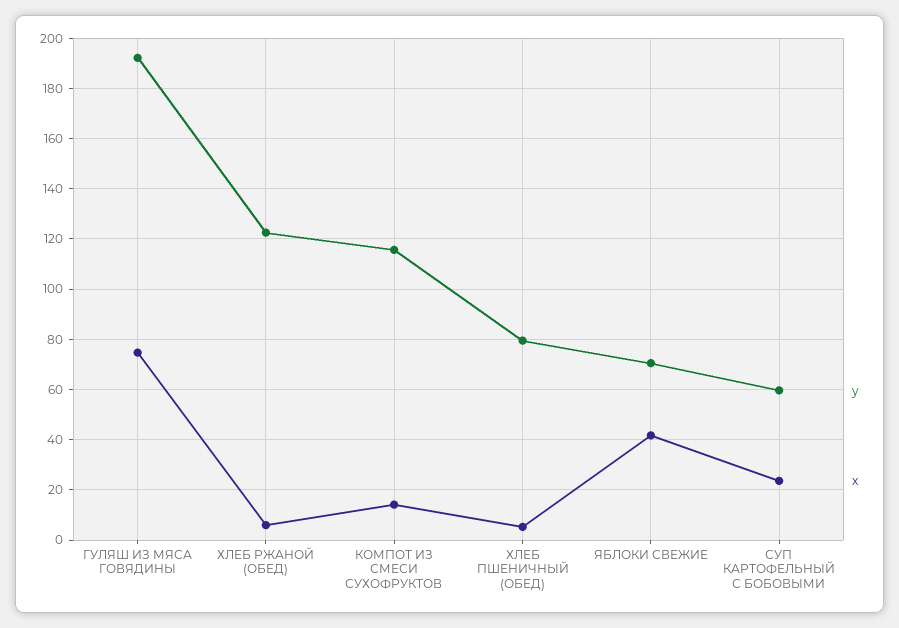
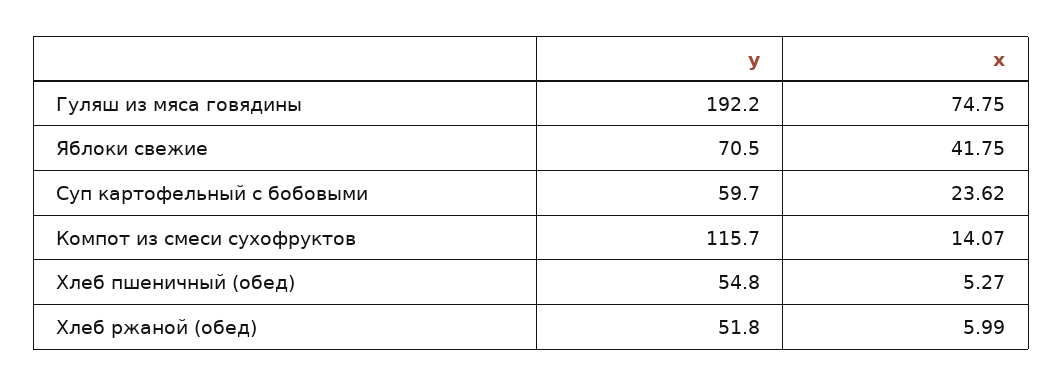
  {
    "y": {
      "ГУЛЯШ ИЗ МЯСА ГОВЯДИНЫ": 192.2,
-     "ХЛЕБ РЖАНОЙ (ОБЕД)": 122.5,
+     "ХЛЕБ РЖАНОЙ (ОБЕД)": 51.8,
      "КОМПОТ ИЗ СМЕСИ СУХОФРУКТОВ": 115.7,
-     "ХЛЕБ ПШЕНИЧНЫЙ (ОБЕД)": 80,
+     "ХЛЕБ ПШЕНИЧНЫЙ (ОБЕД)": 54.8,
      "ЯБЛОКИ СВЕЖИЕ": 70.5,
      "СУП КАРТОФЕЛЬНЫЙ С БОБОВЫМИ": 59.7
    },
    "x": {
      "ГУЛЯШ ИЗ МЯСА ГОВЯДИНЫ": 74.75,
      "ХЛЕБ РЖАНОЙ (ОБЕД)": 5.99,
      "КОМПОТ ИЗ СМЕСИ СУХОФРУКТОВ": 14.07,
      "ХЛЕБ ПШЕНИЧНЫЙ (ОБЕД)": 5.27,
      "ЯБЛОКИ СВЕЖИЕ": 41.75,
      "СУП КАРТОФЕЛЬНЫЙ С БОБОВЫМИ": 23.62
    }
  }

